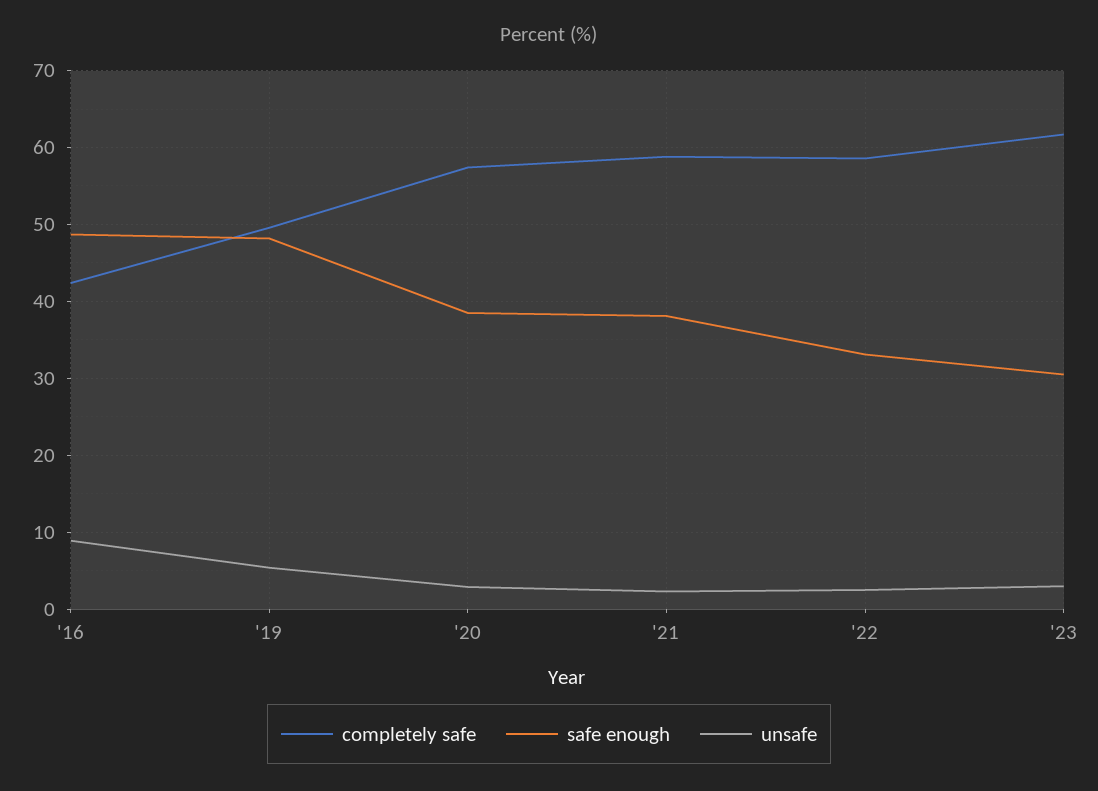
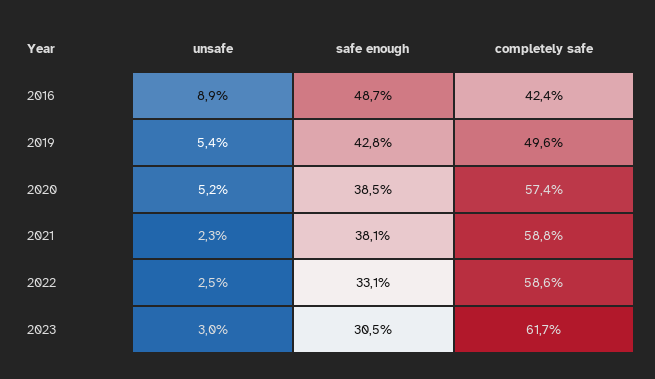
  {
    "completely safe": {
      "'16": 42.4,
      "'19": 49.6,
      "'20": 57.4,
      "'21": 58.8,
      "'22": 58.6,
      "'23": 61.7
    },
    "safe enough": {
      "'16": 48.7,
-     "'19": 48,
+     "'19": 42.8,
      "'20": 38.5,
      "'21": 38.1,
      "'22": 33.1,
      "'23": 30.5
    },
    "unsafe": {
      "'16": 8.9,
      "'19": 5.4,
-     "'20": 3,
+     "'20": 5.2,
      "'21": 2.3,
      "'22": 2.5,
      "'23": 3
    }
  }

